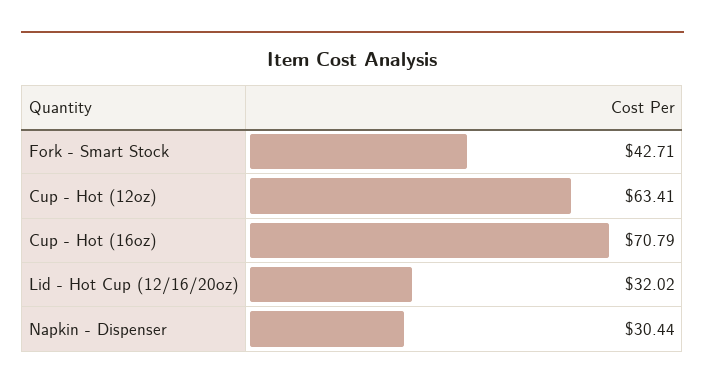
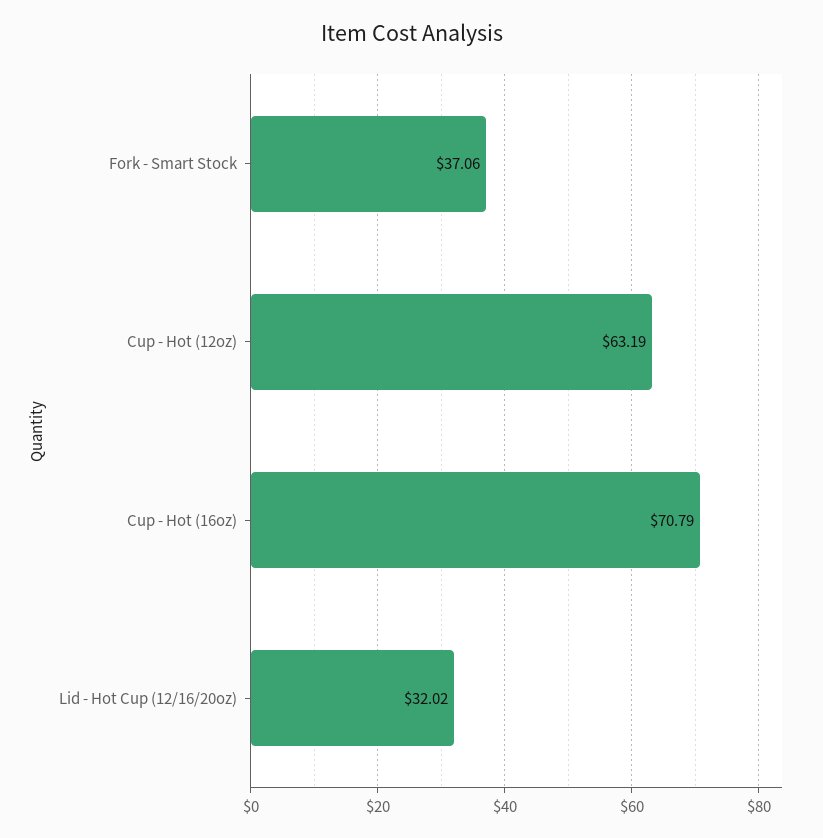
  {
-   "Fork - Smart Stock": 42.71,
+   "Fork - Smart Stock": 37.06,
-   "Cup - Hot (12oz)": 63.41,
+   "Cup - Hot (12oz)": 63.19,
    "Cup - Hot (16oz)": 70.79,
-   "Lid - Hot Cup (12/16/20oz)": 32.02,
+   "Lid - Hot Cup (12/16/20oz)": 32.02
-   "Napkin - Dispenser": 30.44
  }

